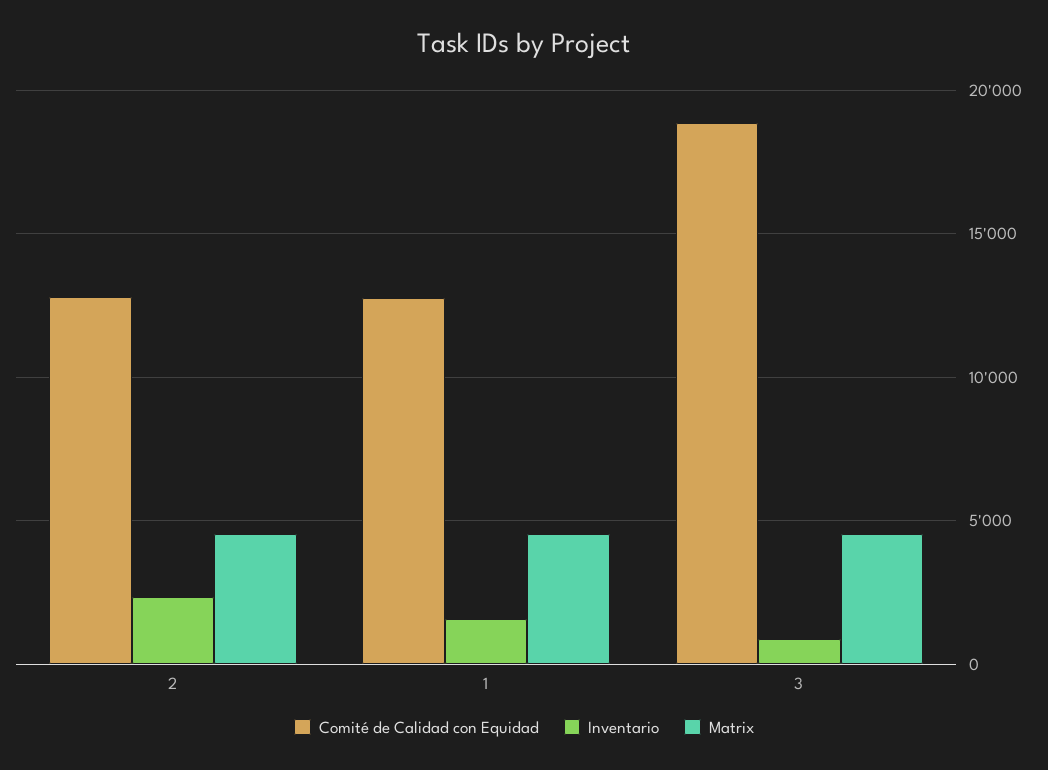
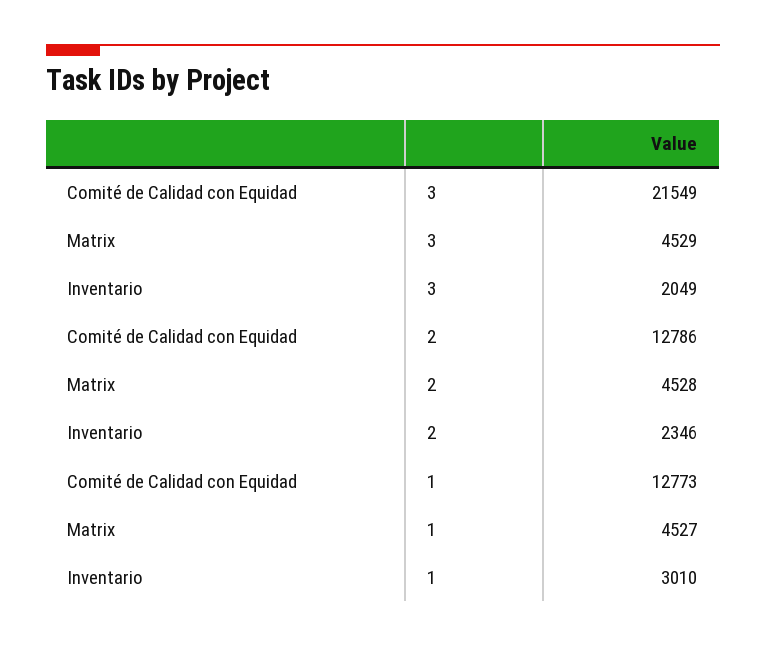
  {
    "Comité de Calidad con Equidad": {
      "2": 12786,
      "1": 12773,
-     "3": 19000
+     "3": 21549
    },
    "Inventario": {
      "2": 2346,
-     "1": 1500,
+     "1": 3010,
-     "3": 1000
+     "3": 2049
    },
    "Matrix": {
      "2": 4528,
      "1": 4527,
      "3": 4529
    }
  }

